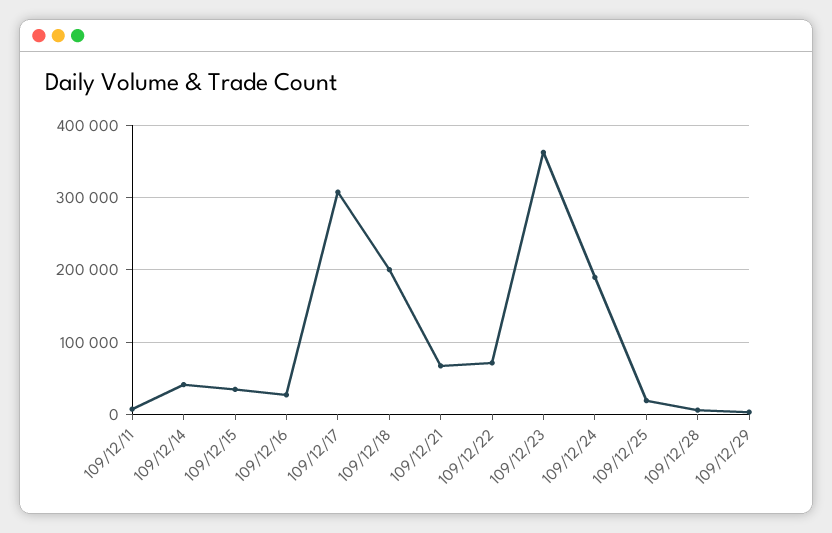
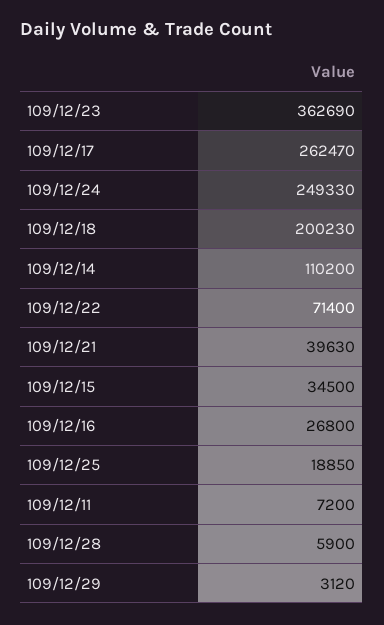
  {
    "109/12/11": 7200,
-   "109/12/14": 40000,
+   "109/12/14": 110200,
    "109/12/15": 34500,
    "109/12/16": 26800,
-   "109/12/17": 310000,
+   "109/12/17": 262470,
    "109/12/18": 200230,
-   "109/12/21": 70000,
+   "109/12/21": 39630,
    "109/12/22": 71400,
    "109/12/23": 362690,
-   "109/12/24": 190000,
+   "109/12/24": 249330,
    "109/12/25": 18850,
    "109/12/28": 5900,
    "109/12/29": 3120
  }

